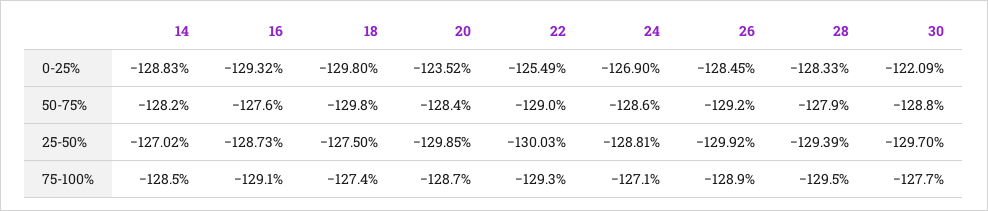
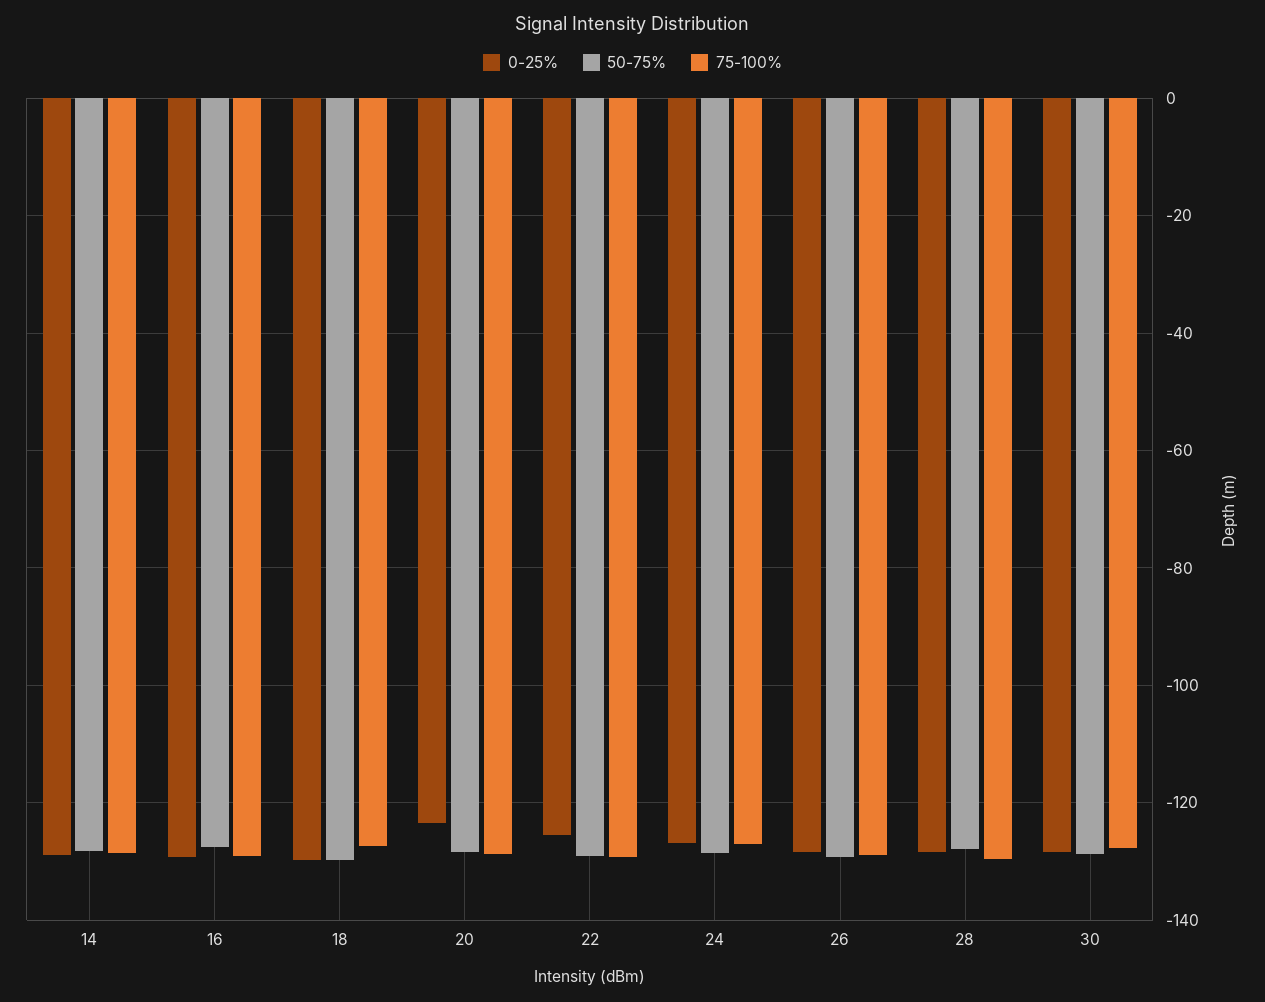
  {
    "0-25%": {
      "14": -128.83,
      "16": -129.32,
      "18": -129.8,
      "20": -123.52,
      "22": -125.49,
      "24": -126.9,
      "26": -128.45,
      "28": -128.33,
-     "30": -122.09
+     "30": -128
    },
    "50-75%": {
      "14": -128.2,
      "16": -127.6,
      "18": -129.8,
      "20": -128.4,
      "22": -129,
      "24": -128.6,
      "26": -129.2,
      "28": -127.9,
      "30": -128.8
    },
-   "25-50%": {
-     "14": -127.02,
-     "16": -128.73,
-     "18": -127.5,
-     "20": -129.85,
-     "22": -130.03,
-     "24": -128.81,
-     "26": -129.92,
-     "28": -129.39,
-     "30": -129.7
-   },
    "75-100%": {
      "14": -128.5,
      "16": -129.1,
      "18": -127.4,
      "20": -128.7,
      "22": -129.3,
      "24": -127.1,
      "26": -128.9,
      "28": -129.5,
      "30": -127.7
    }
  }

